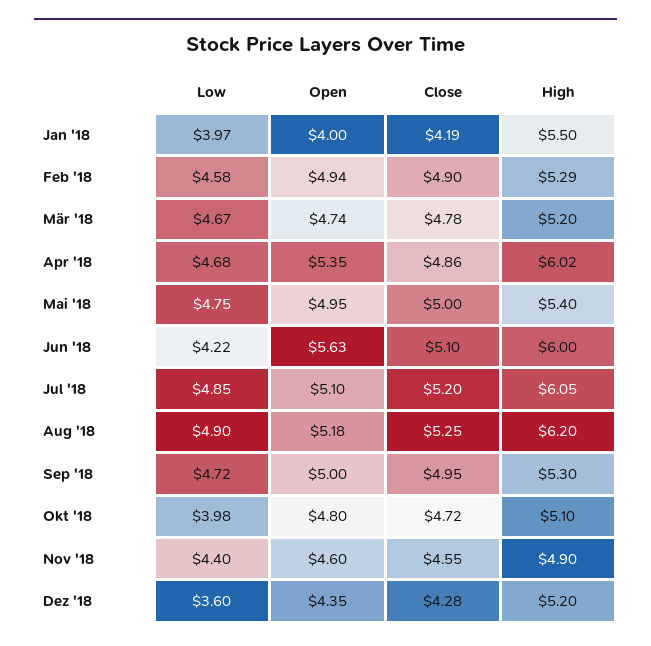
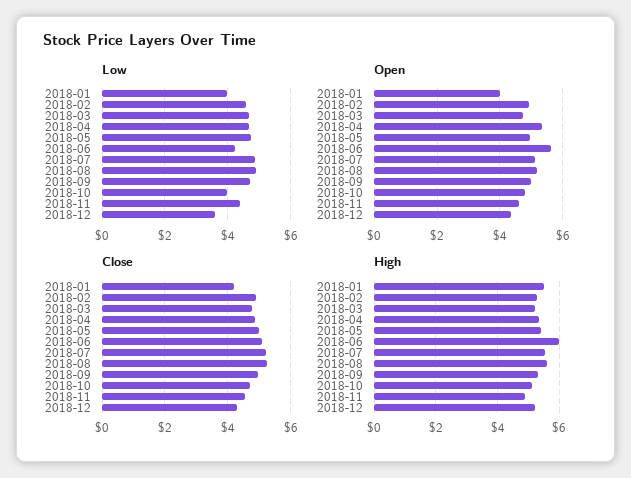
  {
    "Low": {
      "Jan '18": 3.97,
      "Feb '18": 4.58,
      "Mär '18": 4.67,
      "Apr '18": 4.68,
      "Mai '18": 4.75,
      "Jun '18": 4.22,
      "Jul '18": 4.85,
      "Aug '18": 4.9,
      "Sep '18": 4.72,
      "Okt '18": 3.98,
      "Nov '18": 4.4,
      "Dez '18": 3.6
    },
    "Open": {
      "Jan '18": 4,
      "Feb '18": 4.94,
      "Mär '18": 4.74,
      "Apr '18": 5.35,
      "Mai '18": 4.95,
      "Jun '18": 5.63,
      "Jul '18": 5.1,
      "Aug '18": 5.18,
      "Sep '18": 5,
      "Okt '18": 4.8,
      "Nov '18": 4.6,
      "Dez '18": 4.35
    },
    "Close": {
      "Jan '18": 4.19,
      "Feb '18": 4.9,
      "Mär '18": 4.78,
      "Apr '18": 4.86,
      "Mai '18": 5,
      "Jun '18": 5.1,
      "Jul '18": 5.2,
      "Aug '18": 5.25,
      "Sep '18": 4.95,
      "Okt '18": 4.72,
      "Nov '18": 4.55,
      "Dez '18": 4.28
    },
    "High": {
      "Jan '18": 5.5,
      "Feb '18": 5.29,
      "Mär '18": 5.2,
-     "Apr '18": 6.02,
+     "Apr '18": 5.4,
      "Mai '18": 5.4,
      "Jun '18": 6,
-     "Jul '18": 6.05,
+     "Jul '18": 5.6,
-     "Aug '18": 6.2,
+     "Aug '18": 5.6,
      "Sep '18": 5.3,
      "Okt '18": 5.1,
      "Nov '18": 4.9,
      "Dez '18": 5.2
    }
  }

